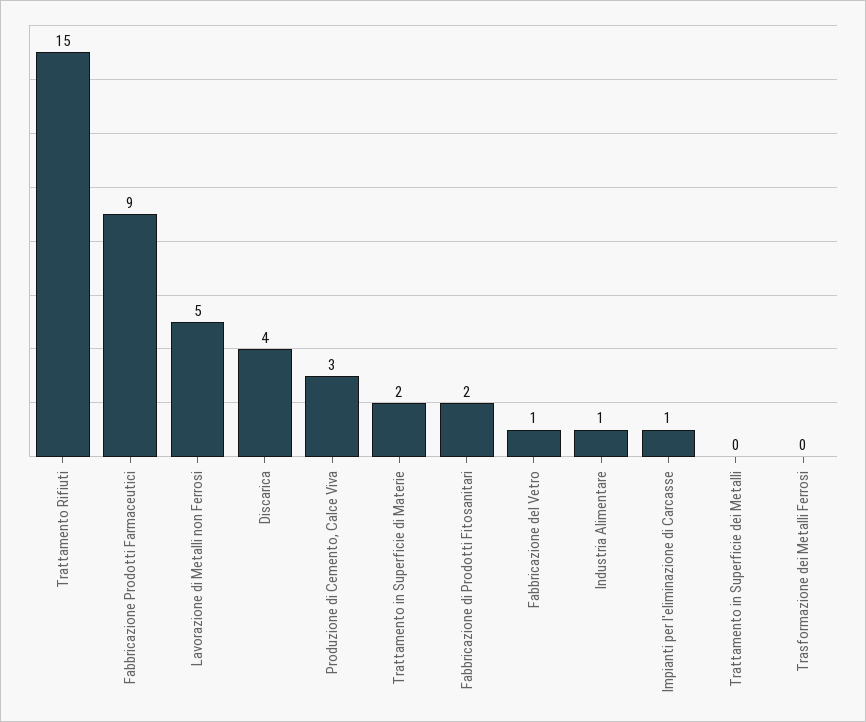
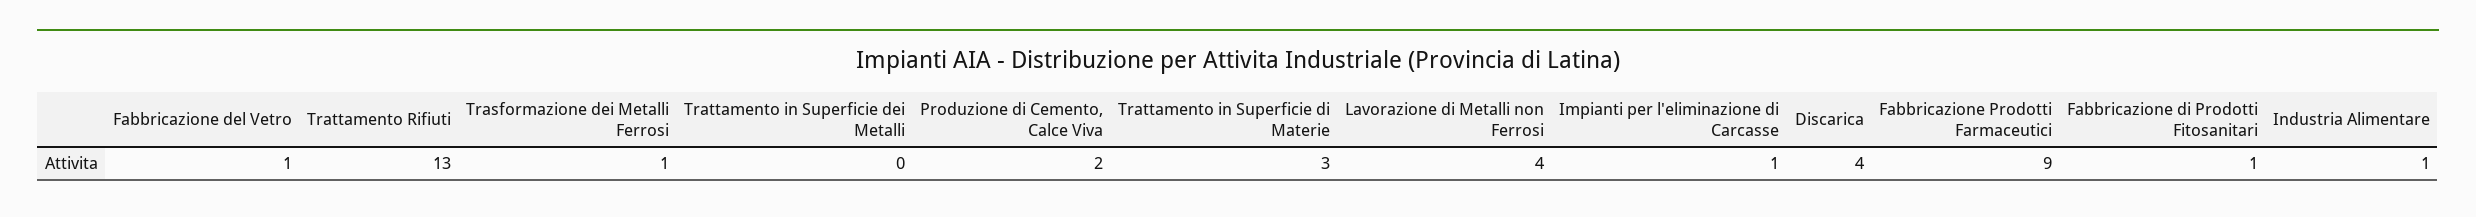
  {
-   "Trattamento Rifiuti": 15,
+   "Trattamento Rifiuti": 13,
    "Fabbricazione Prodotti Farmaceutici": 9,
-   "Lavorazione di Metalli non Ferrosi": 5,
+   "Lavorazione di Metalli non Ferrosi": 4,
    "Discarica": 4,
-   "Produzione di Cemento, Calce Viva": 3,
+   "Produzione di Cemento, Calce Viva": 2,
-   "Trattamento in Superficie di Materie": 2,
+   "Trattamento in Superficie di Materie": 3,
-   "Fabbricazione di Prodotti Fitosanitari": 2,
+   "Fabbricazione di Prodotti Fitosanitari": 1,
    "Fabbricazione del Vetro": 1,
    "Industria Alimentare": 1,
    "Impianti per l'eliminazione di Carcasse": 1,
    "Trattamento in Superficie dei Metalli": 0,
-   "Trasformazione dei Metalli Ferrosi": 0
+   "Trasformazione dei Metalli Ferrosi": 1
  }

